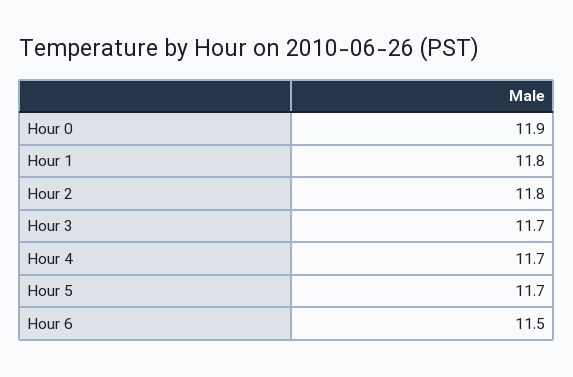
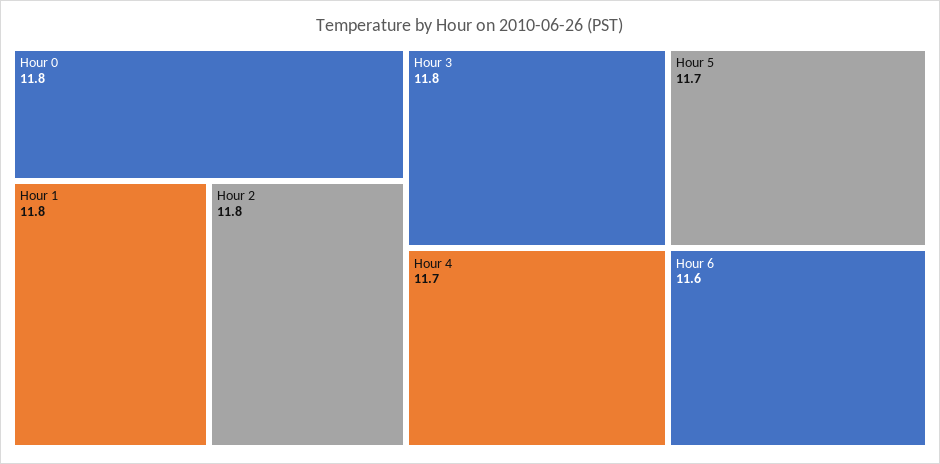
  {
-   "Hour 0": 11.9,
+   "Hour 0": 11.8,
    "Hour 1": 11.8,
    "Hour 2": 11.8,
-   "Hour 3": 11.7,
+   "Hour 3": 11.8,
    "Hour 4": 11.7,
    "Hour 5": 11.7,
-   "Hour 6": 11.5
+   "Hour 6": 11.6
  }

